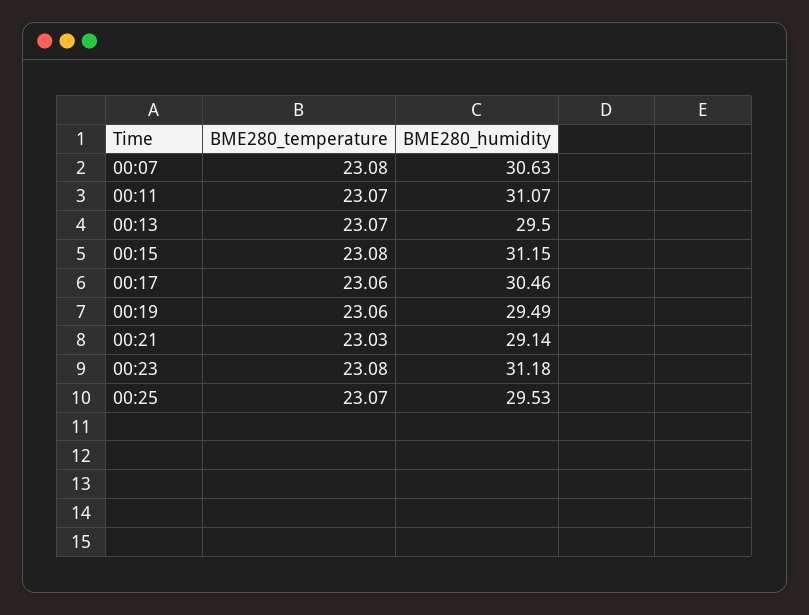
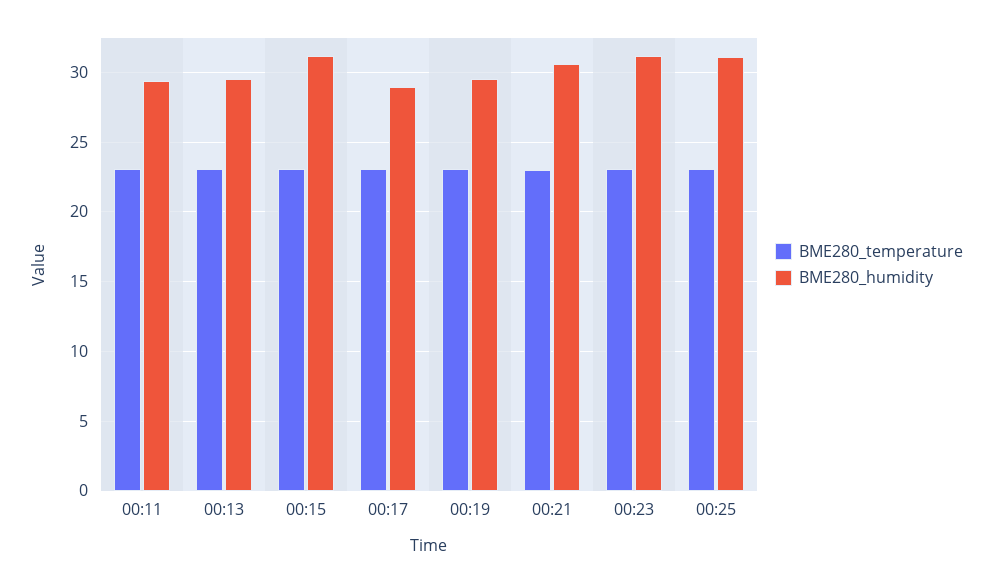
  {
    "BME280_temperature": {
-     "00:07": 23.08,
      "00:11": 23.07,
      "00:13": 23.07,
      "00:15": 23.08,
      "00:17": 23.06,
      "00:19": 23.06,
      "00:21": 23.03,
      "00:23": 23.08,
      "00:25": 23.07
    },
    "BME280_humidity": {
-     "00:07": 30.63,
-     "00:11": 31.07,
+     "00:11": 29.5,
      "00:13": 29.5,
      "00:15": 31.15,
-     "00:17": 30.46,
+     "00:17": 29,
      "00:19": 29.49,
-     "00:21": 29.14,
+     "00:21": 30.5,
      "00:23": 31.18,
-     "00:25": 29.53
+     "00:25": 31
    }
  }

